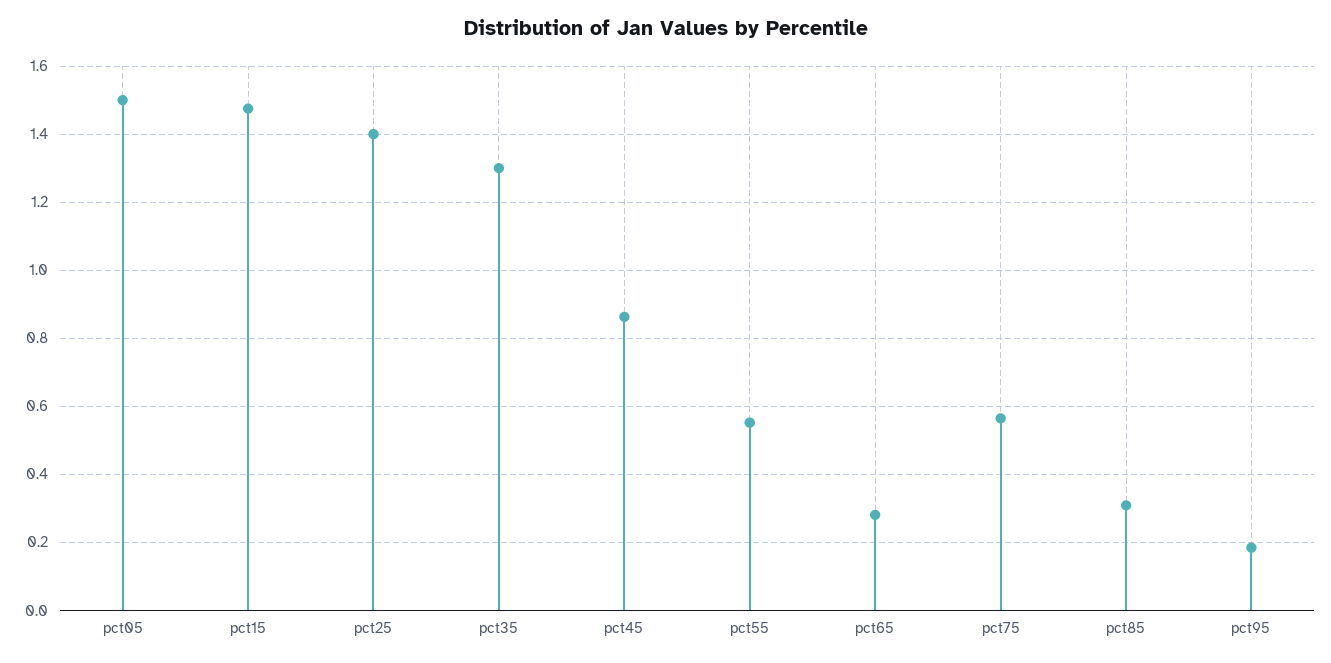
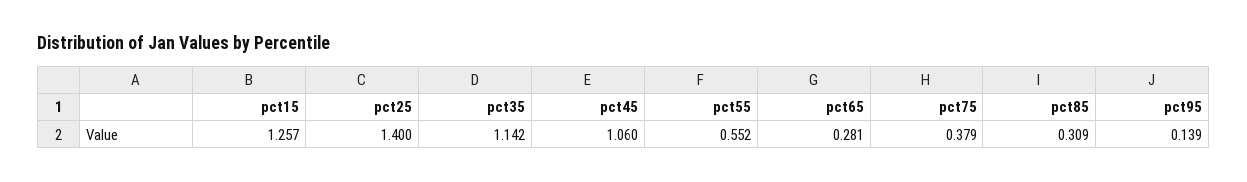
  {
-   "pct05": 1.5,
-   "pct15": 1.48,
+   "pct15": 1.257,
    "pct25": 1.4,
-   "pct35": 1.3,
+   "pct35": 1.142,
-   "pct45": 0.86,
+   "pct45": 1.06,
    "pct55": 0.552,
    "pct65": 0.281,
-   "pct75": 0.56,
+   "pct75": 0.379,
    "pct85": 0.309,
-   "pct95": 0.18
+   "pct95": 0.139
  }

